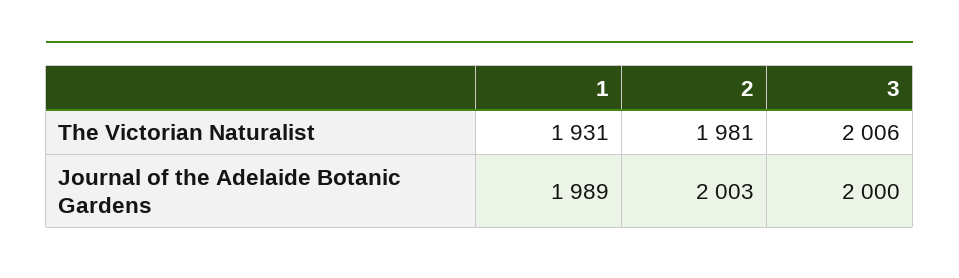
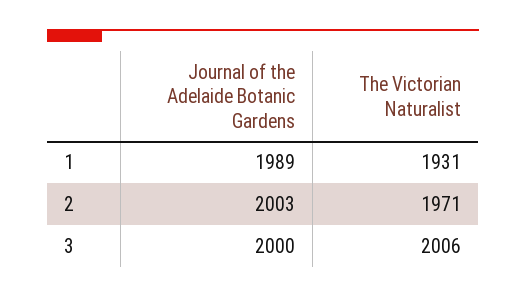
  {
    "1": {
      "The Victorian Naturalist": 1931,
      "Journal of the Adelaide Botanic Gardens": 1989
    },
    "2": {
-     "The Victorian Naturalist": 1981,
+     "The Victorian Naturalist": 1971,
      "Journal of the Adelaide Botanic Gardens": 2003
    },
    "3": {
      "The Victorian Naturalist": 2006,
      "Journal of the Adelaide Botanic Gardens": 2000
    }
  }

